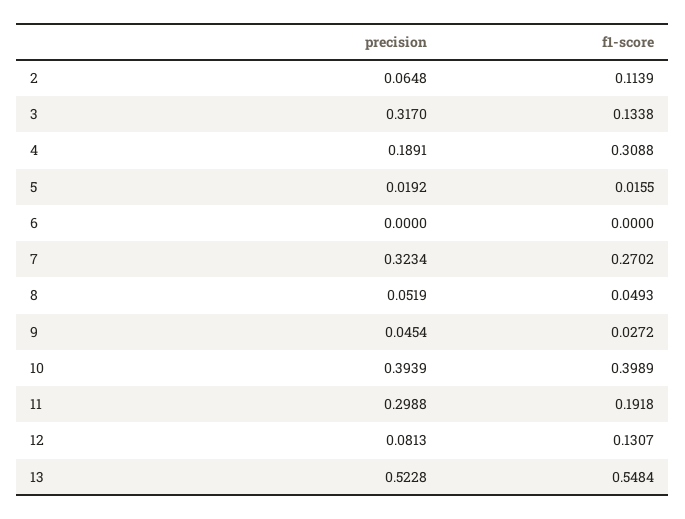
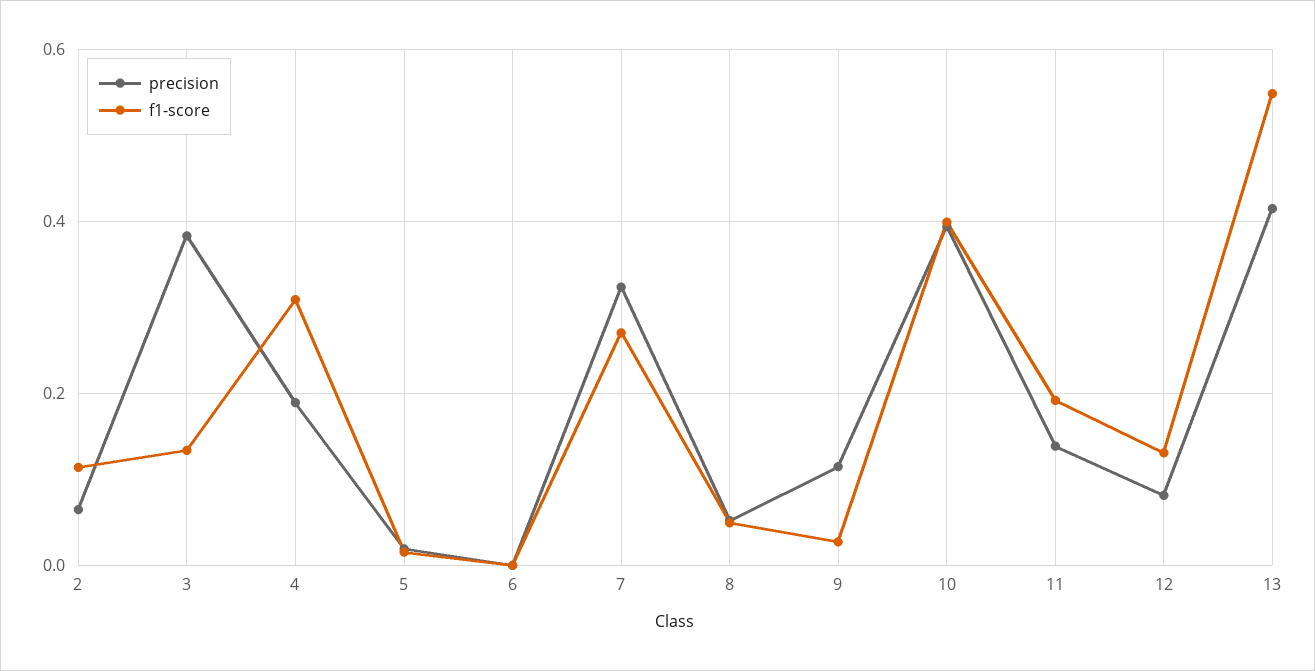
  {
    "precision": {
      "2": 0.0648,
-     "3": 0.317,
+     "3": 0.38,
      "4": 0.1891,
      "5": 0.0192,
      "6": 0,
      "7": 0.3234,
      "8": 0.0519,
-     "9": 0.0454,
+     "9": 0.12,
      "10": 0.3939,
-     "11": 0.2988,
+     "11": 0.14,
      "12": 0.0813,
-     "13": 0.5228
+     "13": 0.42
    },
    "f1-score": {
      "2": 0.1139,
      "3": 0.1338,
      "4": 0.3088,
      "5": 0.0155,
      "6": 0,
      "7": 0.2702,
      "8": 0.0493,
      "9": 0.0272,
      "10": 0.3989,
      "11": 0.1918,
      "12": 0.1307,
      "13": 0.5484
    }
  }

